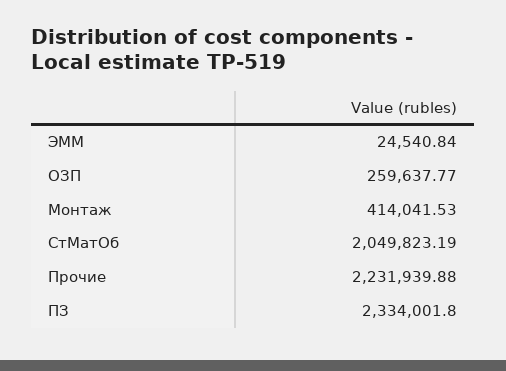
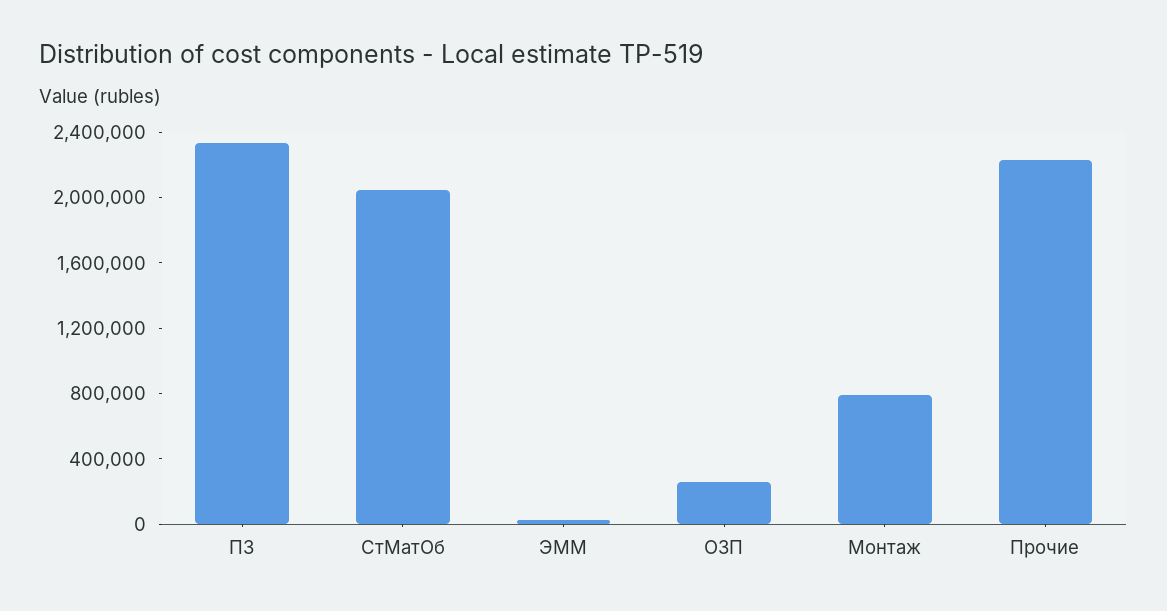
  {
    "ЭММ": 24540.84,
    "ОЗП": 259637.77,
-   "Монтаж": 414041.53,
+   "Монтаж": 800000,
    "СтМатОб": 2049823.19,
    "Прочие": 2231939.88,
    "ПЗ": 2334001.8
  }

